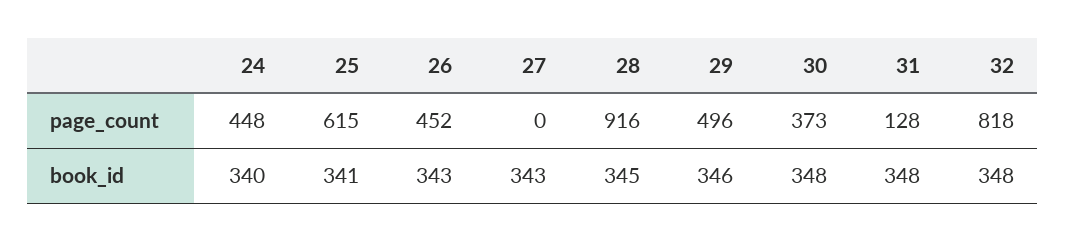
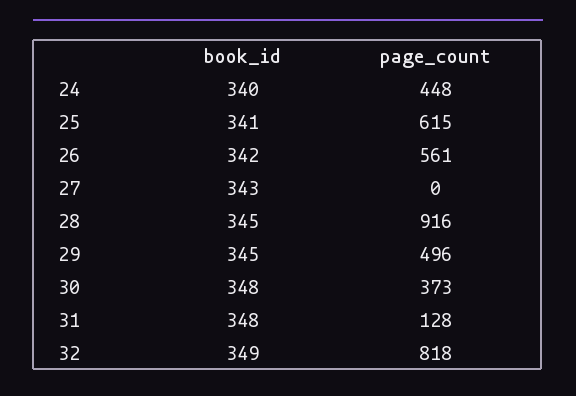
  {
    "24": {
      "page_count": 448,
      "book_id": 340
    },
    "25": {
      "page_count": 615,
      "book_id": 341
    },
    "26": {
-     "page_count": 452,
+     "page_count": 561,
-     "book_id": 343
+     "book_id": 342
    },
    "27": {
      "page_count": 0,
      "book_id": 343
    },
    "28": {
      "page_count": 916,
      "book_id": 345
    },
    "29": {
      "page_count": 496,
-     "book_id": 346
+     "book_id": 345
    },
    "30": {
      "page_count": 373,
      "book_id": 348
    },
    "31": {
      "page_count": 128,
      "book_id": 348
    },
    "32": {
      "page_count": 818,
-     "book_id": 348
+     "book_id": 349
    }
  }

